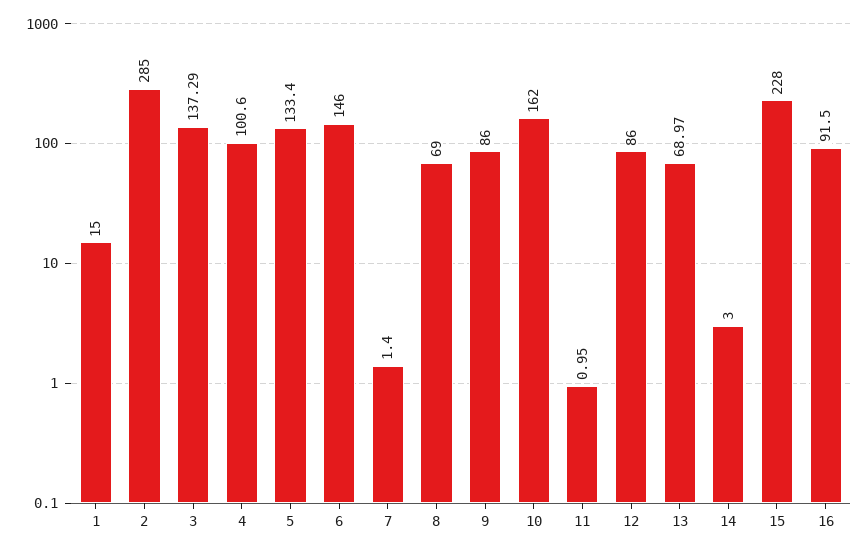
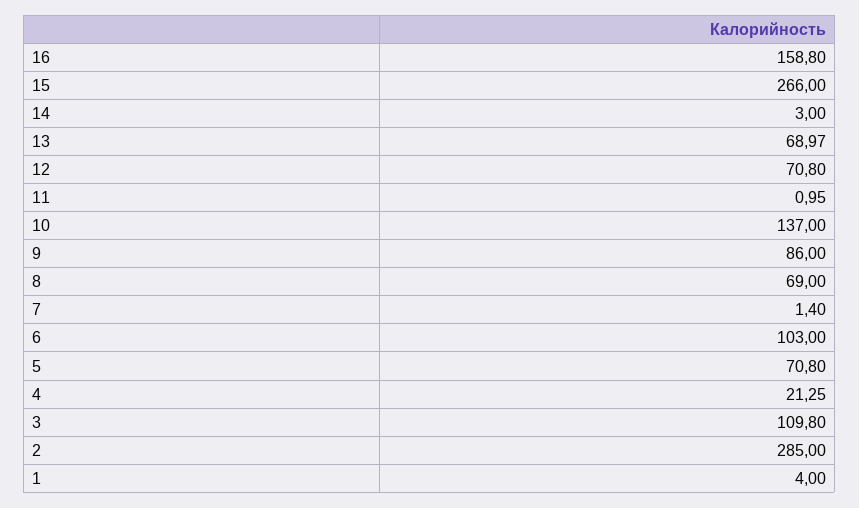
  {
-   "1": 15,
+   "1": 4,
    "2": 285,
-   "3": 137.29,
+   "3": 109.8,
-   "4": 100.6,
+   "4": 21.25,
-   "5": 133.4,
+   "5": 70.8,
-   "6": 146,
+   "6": 103,
    "7": 1.4,
    "8": 69,
    "9": 86,
-   "10": 162,
+   "10": 137,
    "11": 0.95,
-   "12": 86,
+   "12": 70.8,
    "13": 68.97,
    "14": 3,
-   "15": 228,
+   "15": 266,
-   "16": 91.5
+   "16": 158.8
  }

